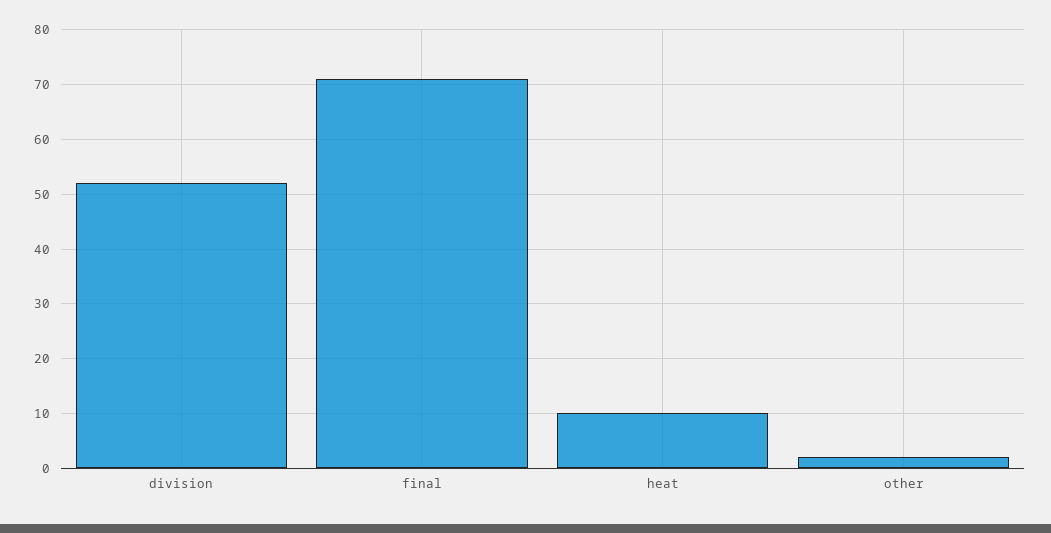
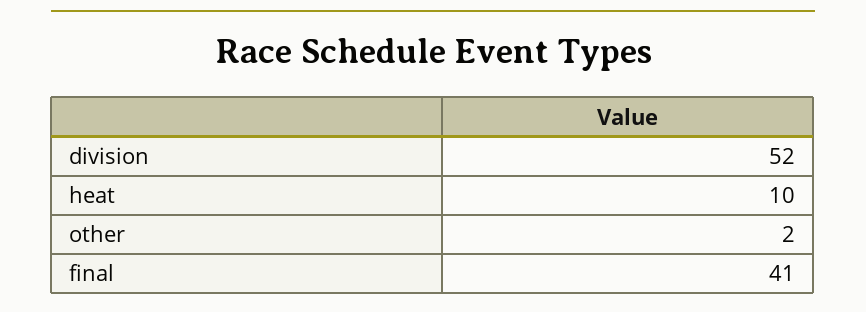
  {
    "division": 52,
-   "final": 70,
+   "final": 41,
    "heat": 10,
    "other": 2
  }

